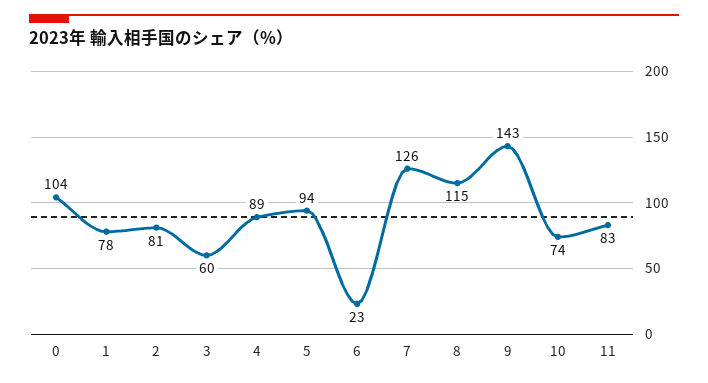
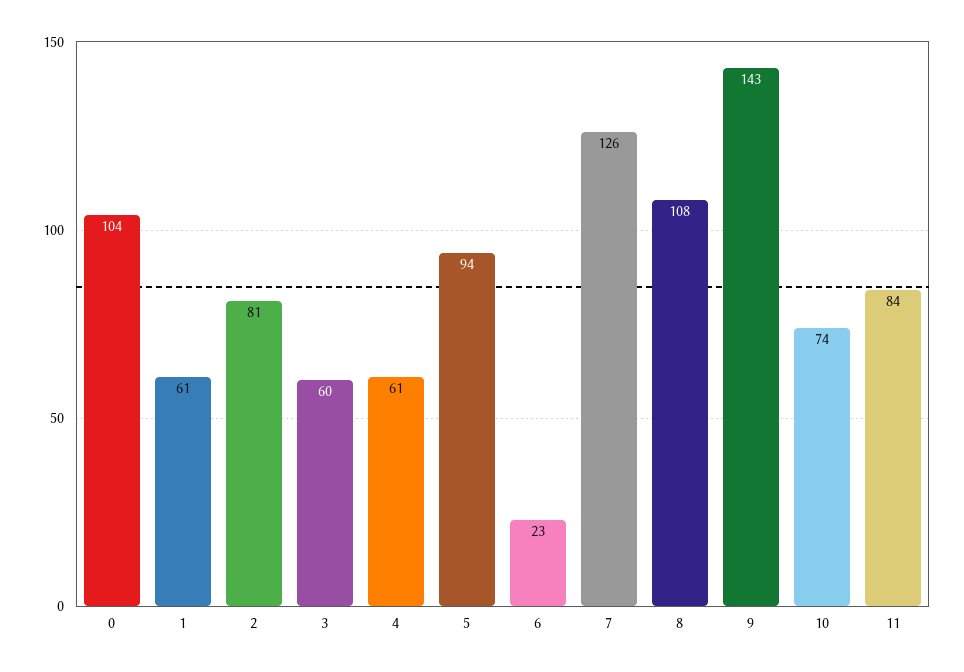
  {
    "0": 104,
-   "1": 78,
+   "1": 61,
    "2": 81,
    "3": 60,
-   "4": 89,
+   "4": 61,
    "5": 94,
    "6": 23,
    "7": 126,
-   "8": 115,
+   "8": 108,
    "9": 143,
    "10": 74,
-   "11": 83
+   "11": 84
  }

